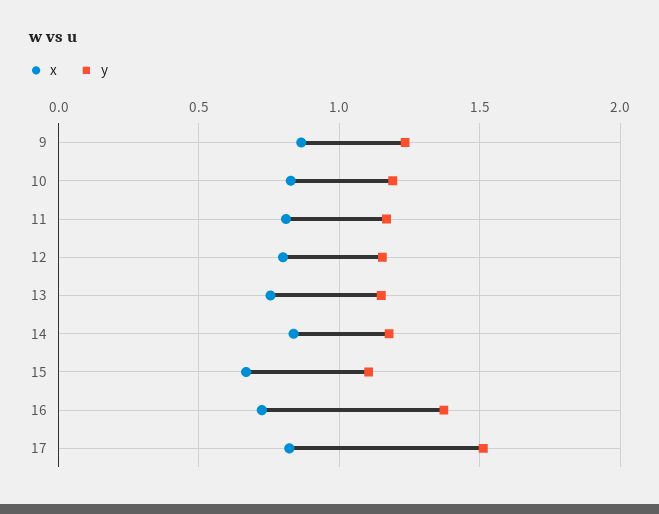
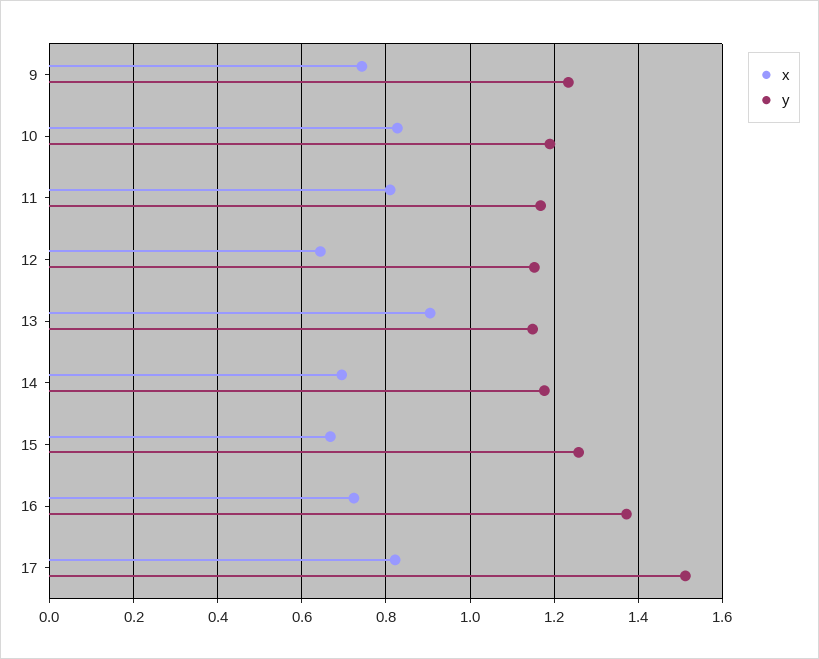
  {
    "x": {
-     "9": 0.85,
+     "9": 0.74,
      "10": 0.82,
      "11": 0.82,
-     "12": 0.8,
+     "12": 0.64,
-     "13": 0.75,
+     "13": 0.9,
-     "14": 0.85,
+     "14": 0.7,
      "15": 0.66,
      "16": 0.72,
      "17": 0.82
    },
    "y": {
      "9": 1.24,
      "10": 1.2,
      "11": 1.16,
      "12": 1.16,
      "13": 1.14,
      "14": 1.18,
-     "15": 1.1,
+     "15": 1.26,
      "16": 1.38,
      "17": 1.52
    }
  }

